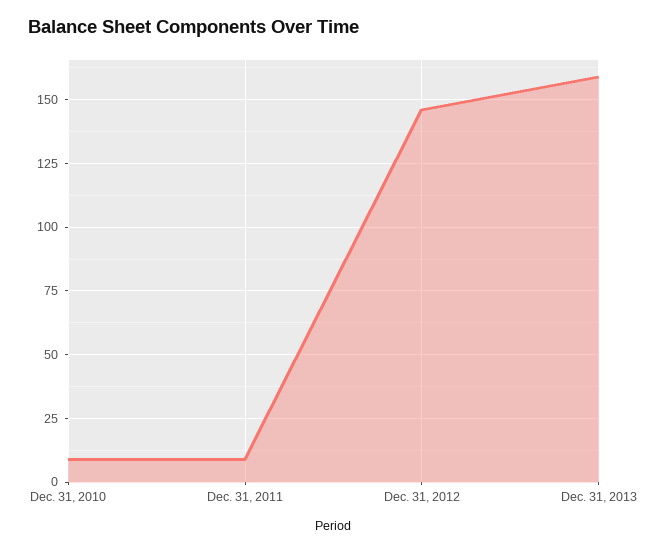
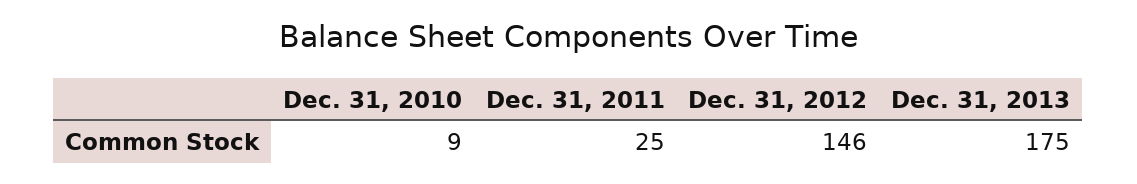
  {
    "Dec. 31, 2010": 9,
-   "Dec. 31, 2011": 10,
+   "Dec. 31, 2011": 25,
    "Dec. 31, 2012": 146,
-   "Dec. 31, 2013": 160
+   "Dec. 31, 2013": 175
  }

